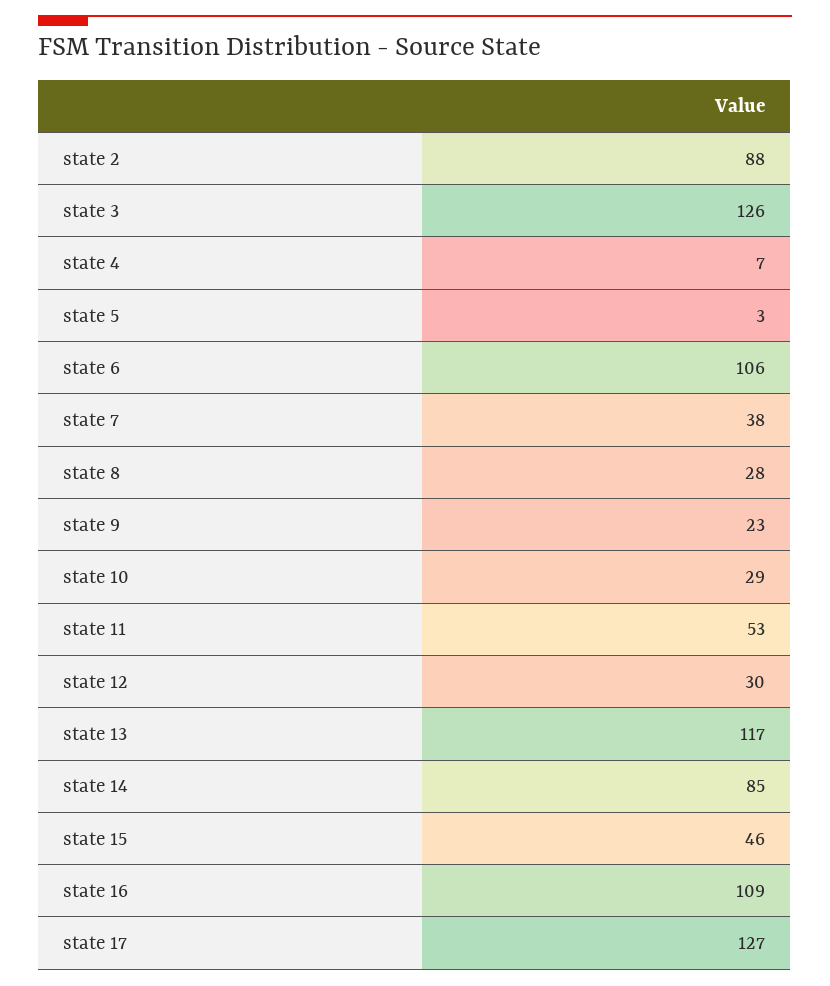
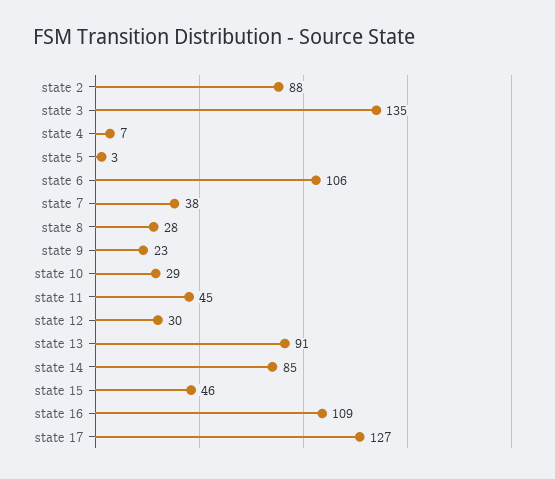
  {
    "state 2": 88,
-   "state 3": 126,
+   "state 3": 135,
    "state 4": 7,
    "state 5": 3,
    "state 6": 106,
    "state 7": 38,
    "state 8": 28,
    "state 9": 23,
    "state 10": 29,
-   "state 11": 53,
+   "state 11": 45,
    "state 12": 30,
-   "state 13": 117,
+   "state 13": 91,
    "state 14": 85,
    "state 15": 46,
    "state 16": 109,
    "state 17": 127
  }

